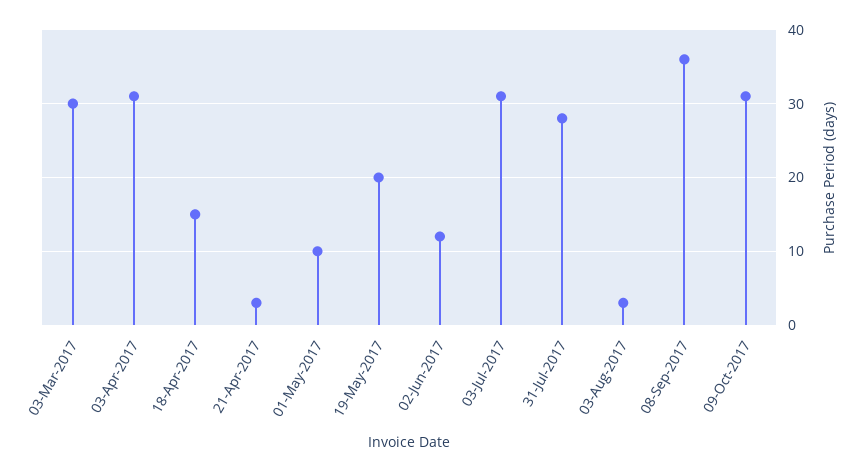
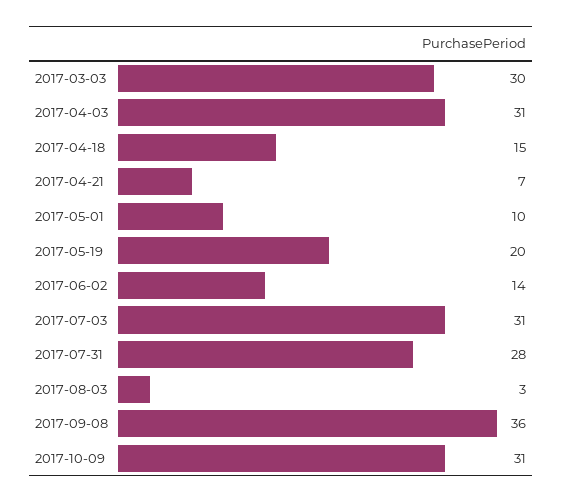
  {
    "03-Mar-2017": 30,
    "03-Apr-2017": 31,
    "18-Apr-2017": 15,
-   "21-Apr-2017": 3,
+   "21-Apr-2017": 7,
    "01-May-2017": 10,
    "19-May-2017": 20,
-   "02-Jun-2017": 12,
+   "02-Jun-2017": 14,
    "03-Jul-2017": 31,
    "31-Jul-2017": 28,
    "03-Aug-2017": 3,
    "08-Sep-2017": 36,
    "09-Oct-2017": 31
  }

